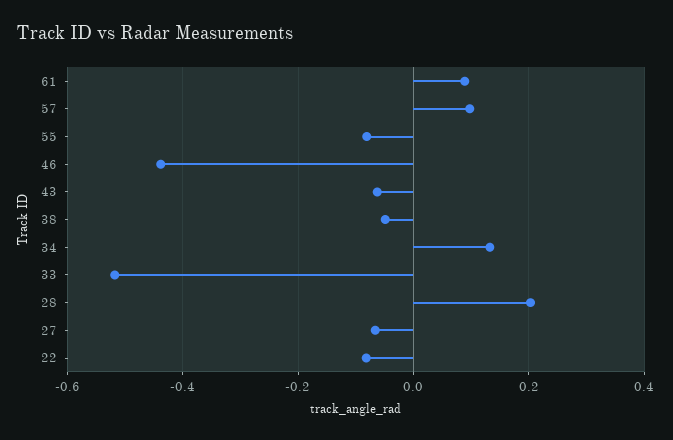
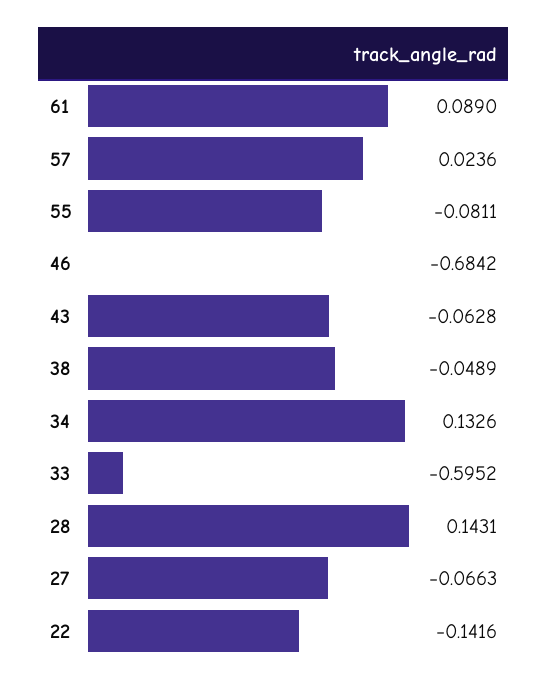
  {
    "61": 0.089,
-   "57": 0.1,
+   "57": 0.0236,
    "55": -0.0811,
-   "46": -0.44,
+   "46": -0.6842,
    "43": -0.0628,
    "38": -0.0489,
    "34": 0.1326,
-   "33": -0.52,
+   "33": -0.5952,
-   "28": 0.2,
+   "28": 0.1431,
    "27": -0.0663,
-   "22": -0.08
+   "22": -0.1416
  }

